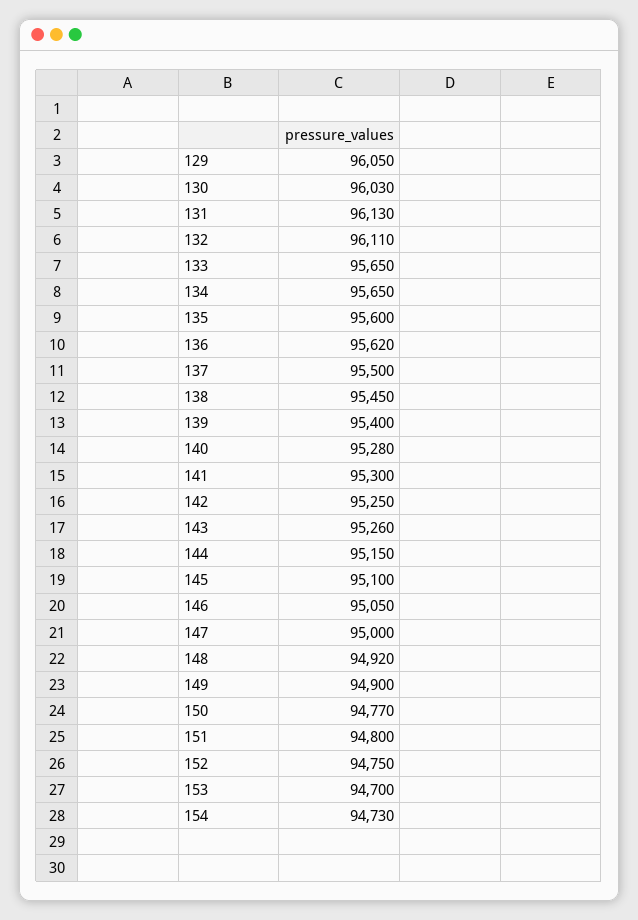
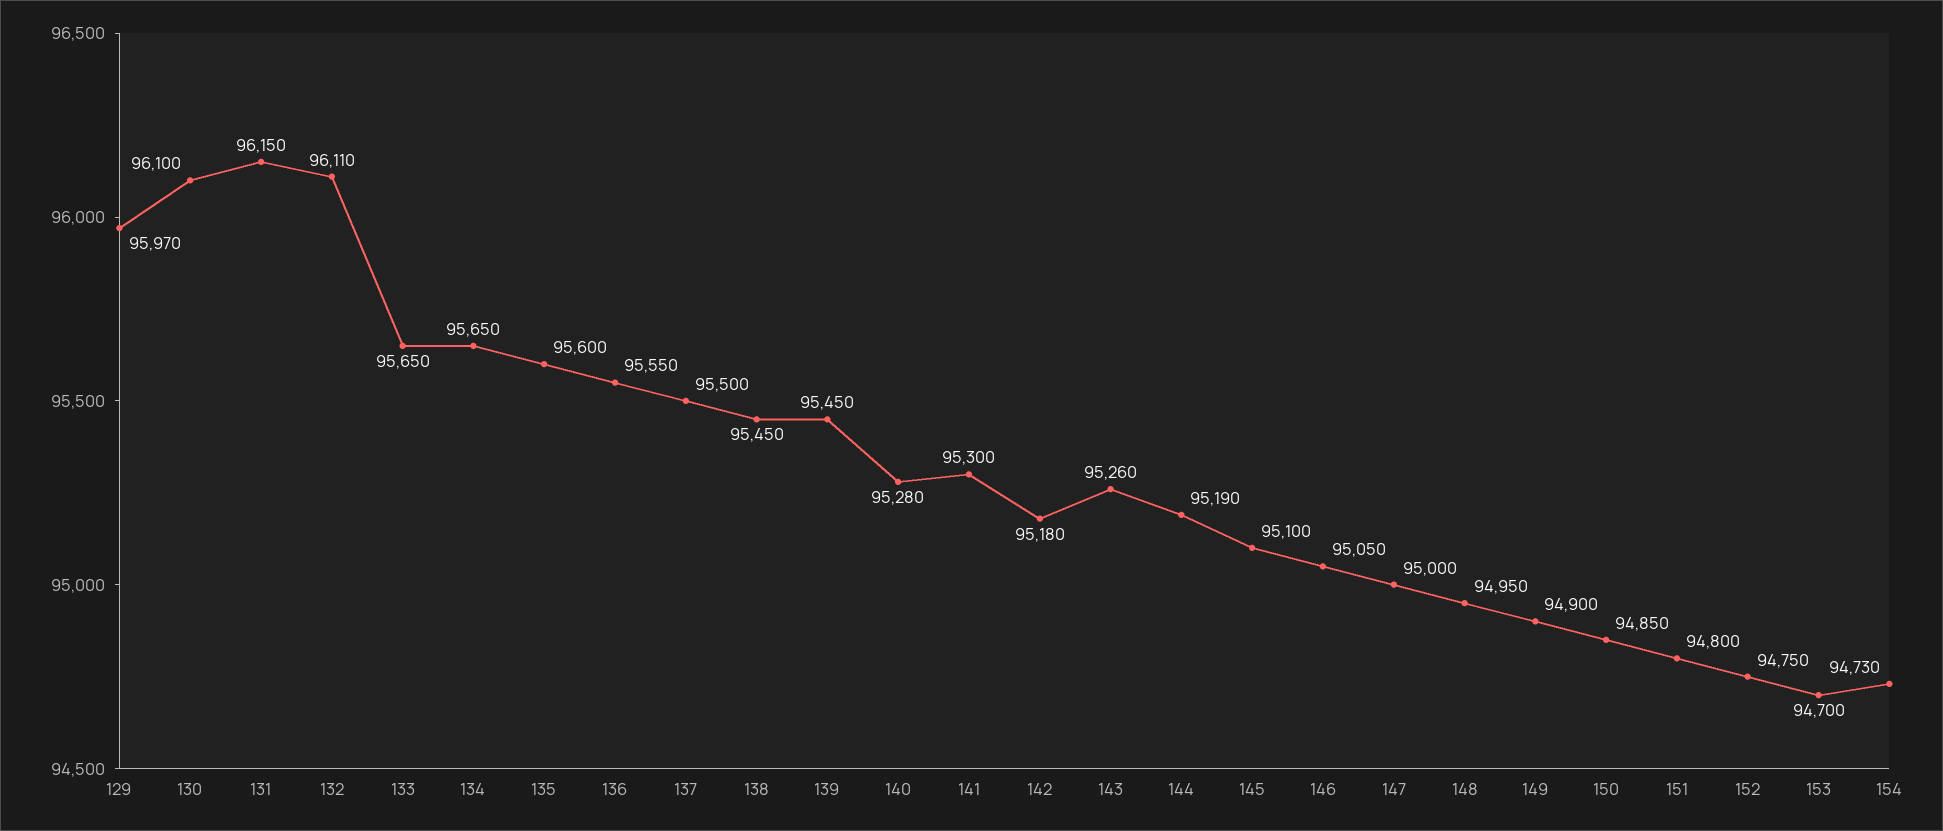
  {
-   "129": 96050,
+   "129": 95970,
-   "130": 96030,
+   "130": 96100,
-   "131": 96130,
+   "131": 96150,
    "132": 96110,
    "133": 95650,
    "134": 95650,
    "135": 95600,
-   "136": 95620,
+   "136": 95550,
    "137": 95500,
    "138": 95450,
-   "139": 95400,
+   "139": 95450,
    "140": 95280,
    "141": 95300,
-   "142": 95250,
+   "142": 95180,
    "143": 95260,
-   "144": 95150,
+   "144": 95190,
    "145": 95100,
    "146": 95050,
    "147": 95000,
-   "148": 94920,
+   "148": 94950,
    "149": 94900,
-   "150": 94770,
+   "150": 94850,
    "151": 94800,
    "152": 94750,
    "153": 94700,
    "154": 94730
  }

